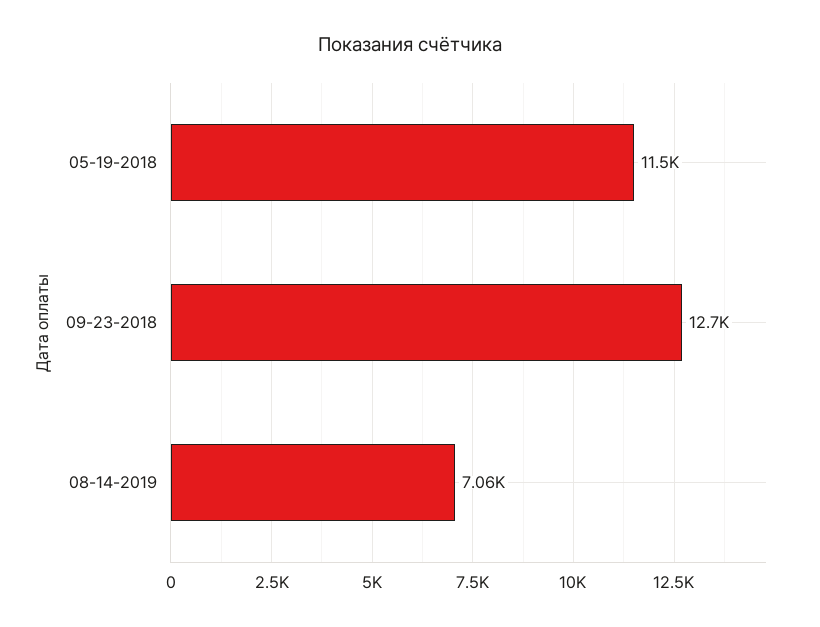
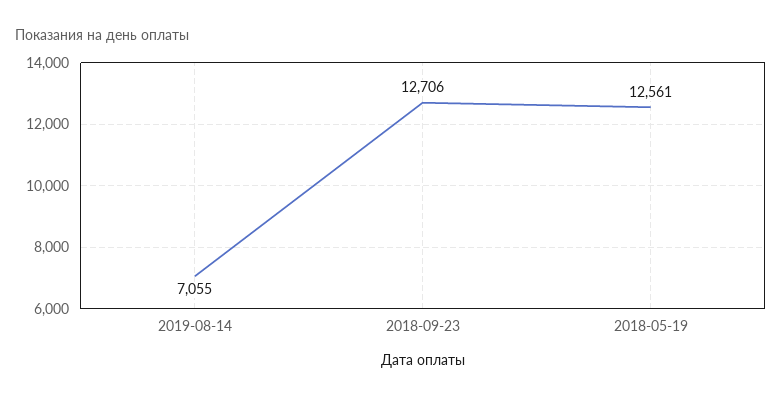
  {
-   "05-19-2018": 11500,
+   "05-19-2018": 12561,
    "09-23-2018": 12706,
    "08-14-2019": 7055
  }

